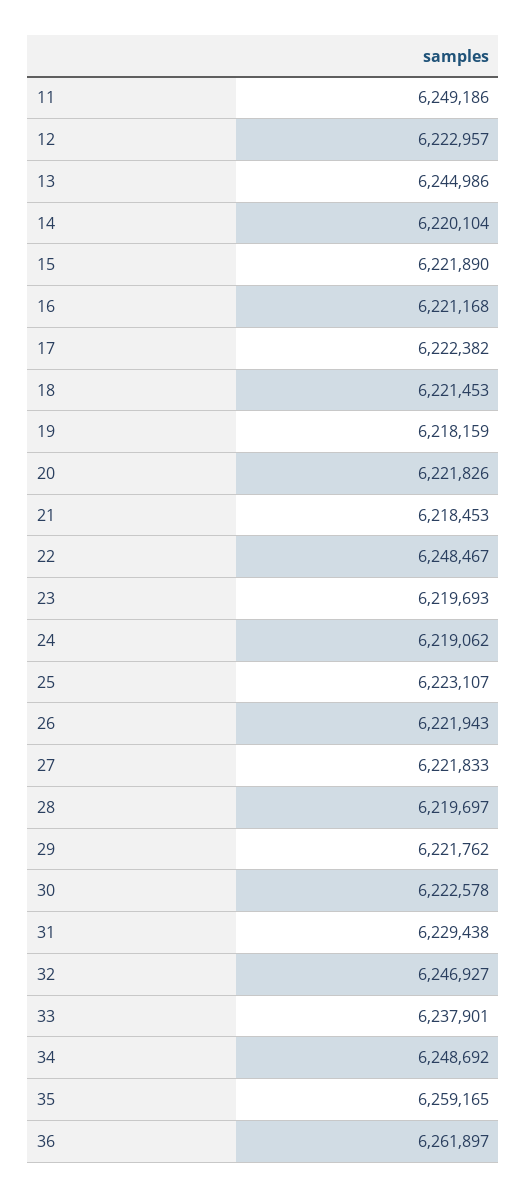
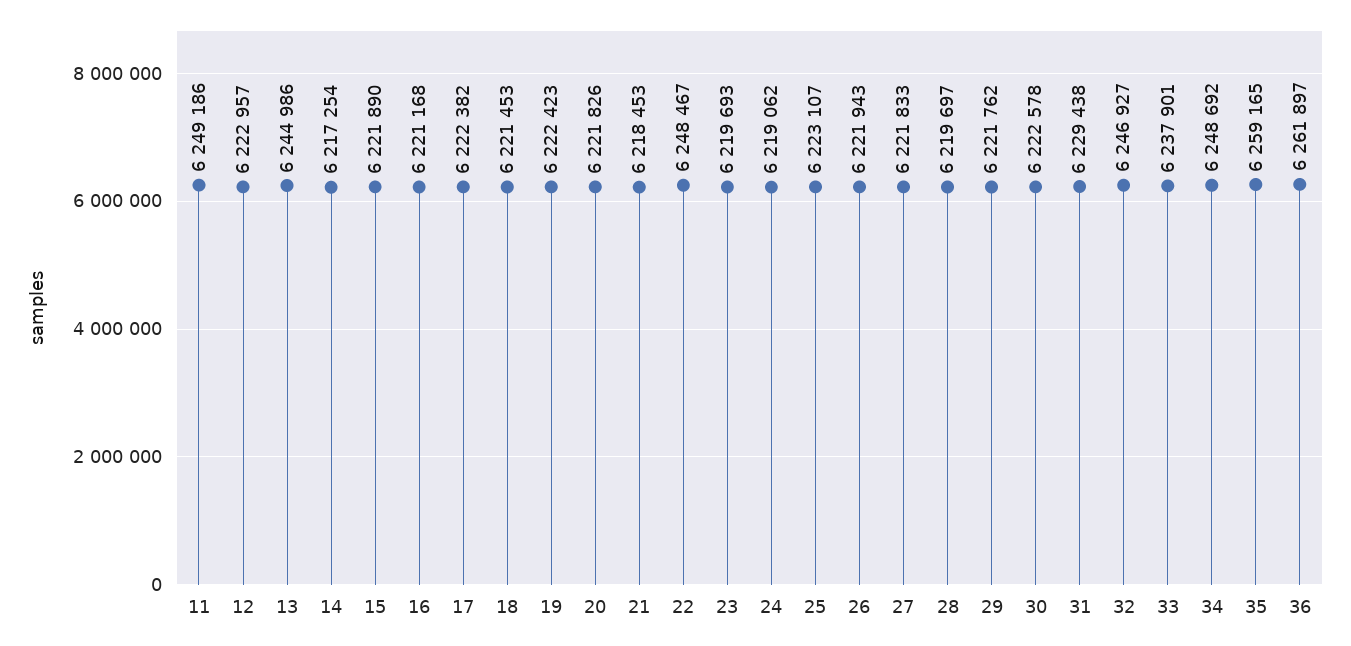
  {
    "11": 6249186,
    "12": 6222957,
    "13": 6244986,
-   "14": 6220104,
+   "14": 6217254,
    "15": 6221890,
    "16": 6221168,
    "17": 6222382,
    "18": 6221453,
-   "19": 6218159,
+   "19": 6222423,
    "20": 6221826,
    "21": 6218453,
    "22": 6248467,
    "23": 6219693,
    "24": 6219062,
    "25": 6223107,
    "26": 6221943,
    "27": 6221833,
    "28": 6219697,
    "29": 6221762,
    "30": 6222578,
    "31": 6229438,
    "32": 6246927,
    "33": 6237901,
    "34": 6248692,
    "35": 6259165,
    "36": 6261897
  }

